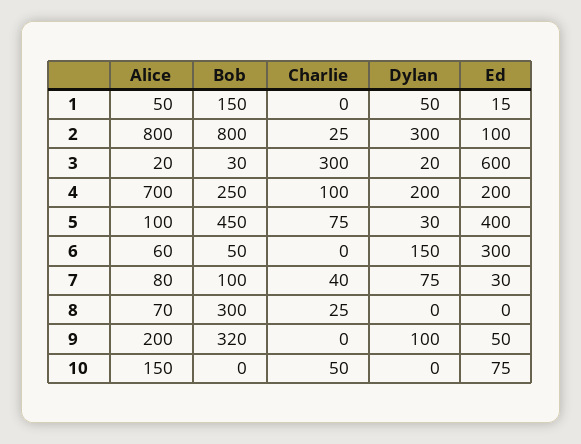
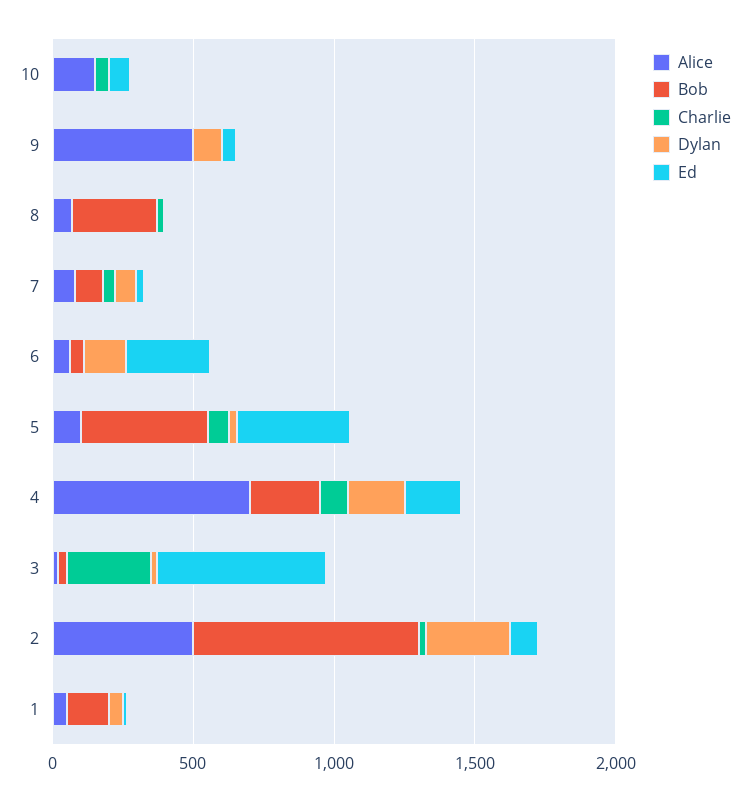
  {
    "Alice": {
      "1": 50,
-     "2": 800,
+     "2": 500,
      "3": 20,
      "4": 700,
      "5": 100,
      "6": 60,
      "7": 80,
      "8": 70,
-     "9": 200,
+     "9": 500,
      "10": 150
    },
    "Bob": {
      "1": 150,
      "2": 800,
      "3": 30,
      "4": 250,
      "5": 450,
      "6": 50,
      "7": 100,
      "8": 300,
-     "9": 320,
+     "9": 0,
      "10": 0
    },
    "Charlie": {
      "1": 0,
      "2": 25,
      "3": 300,
      "4": 100,
      "5": 75,
      "6": 0,
      "7": 40,
      "8": 25,
      "9": 0,
      "10": 50
    },
    "Dylan": {
      "1": 50,
      "2": 300,
      "3": 20,
      "4": 200,
      "5": 30,
      "6": 150,
      "7": 75,
      "8": 0,
      "9": 100,
      "10": 0
    },
    "Ed": {
      "1": 15,
      "2": 100,
      "3": 600,
      "4": 200,
      "5": 400,
      "6": 300,
      "7": 30,
      "8": 0,
      "9": 50,
      "10": 75
    }
  }

